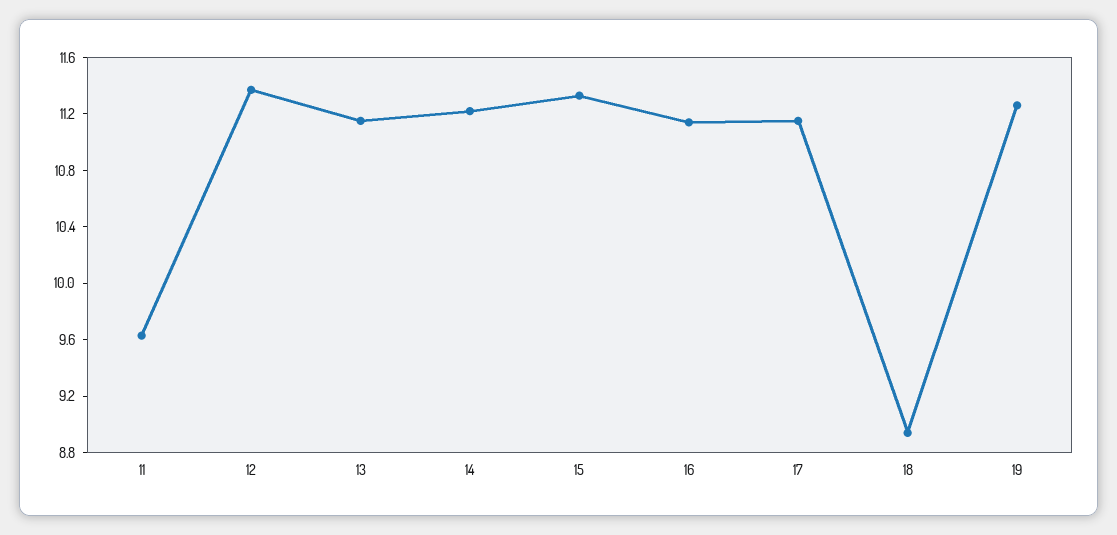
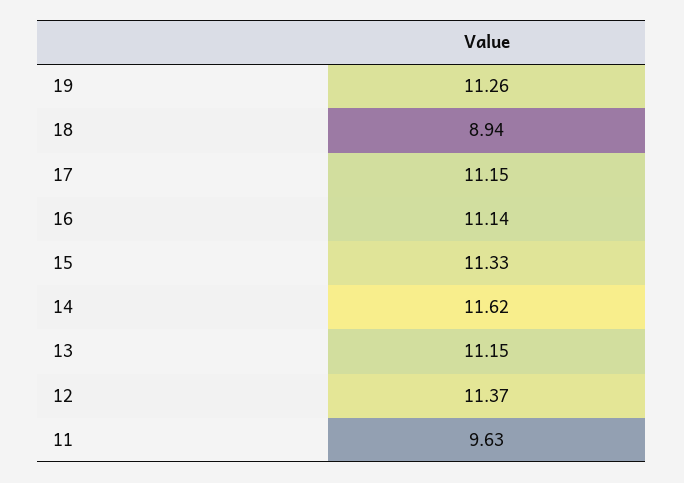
  {
    "11": 9.63,
    "12": 11.37,
    "13": 11.15,
-   "14": 11.2,
+   "14": 11.62,
    "15": 11.33,
    "16": 11.14,
    "17": 11.15,
    "18": 8.94,
    "19": 11.26
  }

